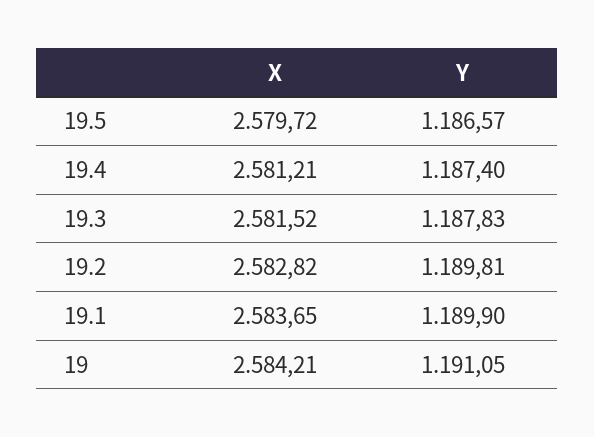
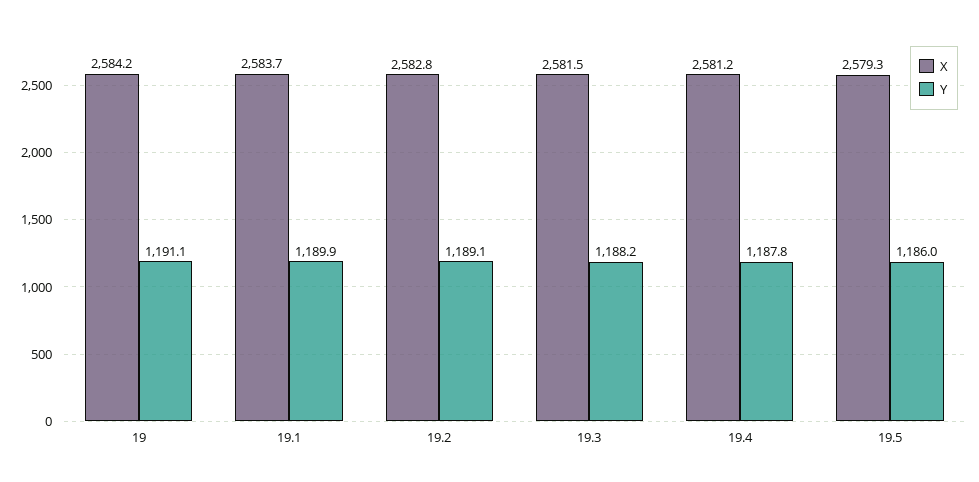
  {
    "X": {
-     "19.5": 2579.72,
+     "19.5": 2579.3,
      "19.4": 2581.21,
      "19.3": 2581.52,
      "19.2": 2582.82,
      "19.1": 2583.65,
      "19": 2584.21
    },
    "Y": {
-     "19.5": 1186.57,
+     "19.5": 1186,
-     "19.4": 1187.4,
+     "19.4": 1187.8,
-     "19.3": 1187.83,
+     "19.3": 1188.2,
-     "19.2": 1189.81,
+     "19.2": 1189.1,
      "19.1": 1189.9,
      "19": 1191.05
    }
  }

